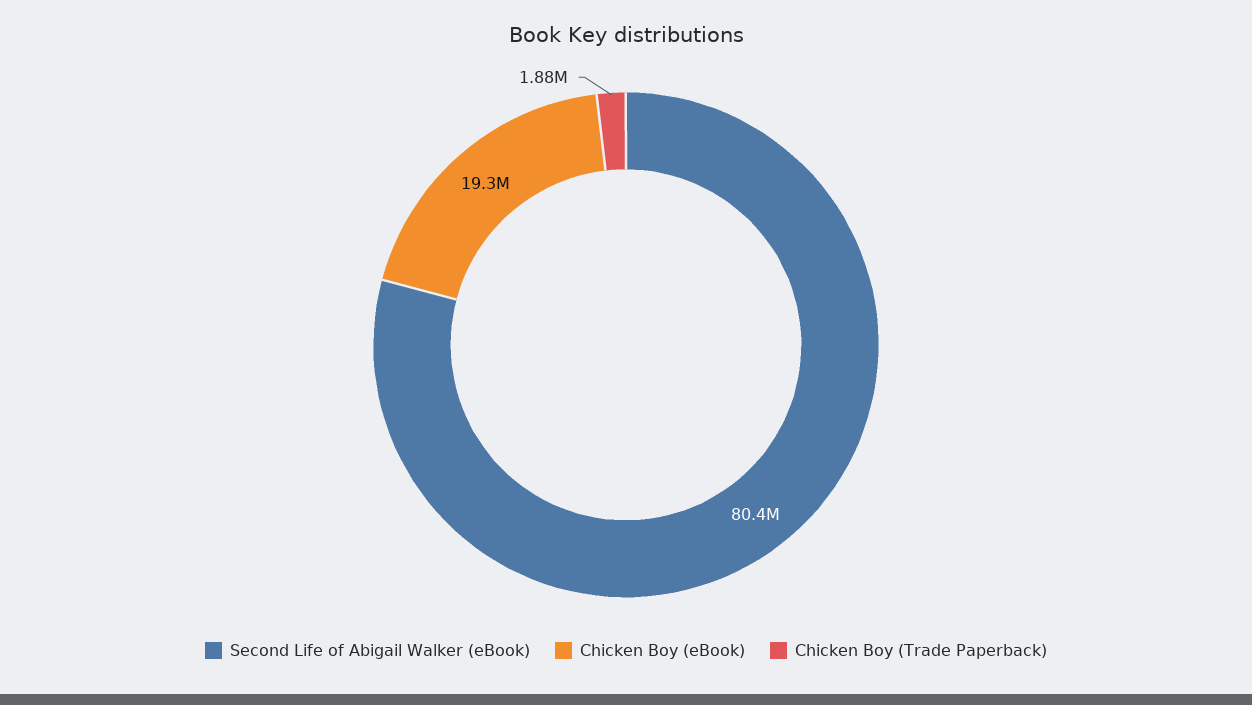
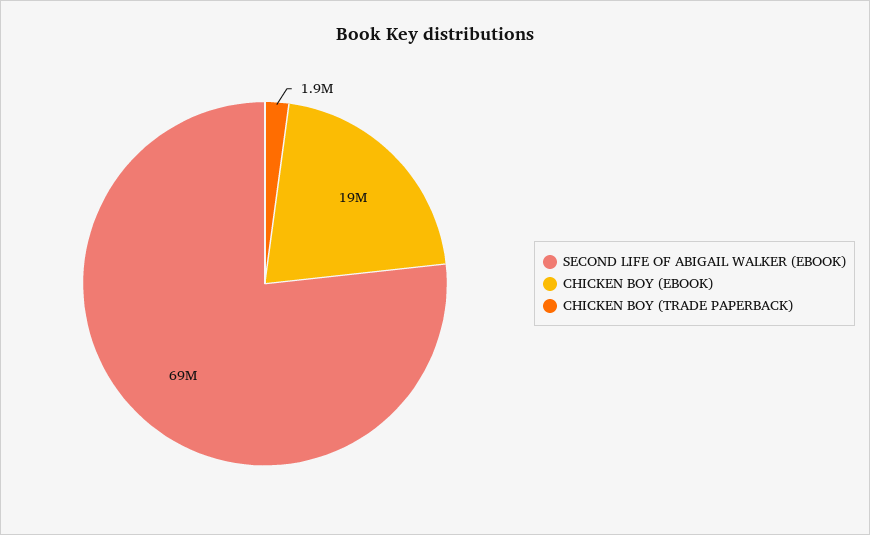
  {
-   "Second Life of Abigail Walker (eBook)": 80400000,
+   "Second Life of Abigail Walker (eBook)": 69000000,
    "Chicken Boy (eBook)": 19300000,
    "Chicken Boy (Trade Paperback)": 1880000
  }

